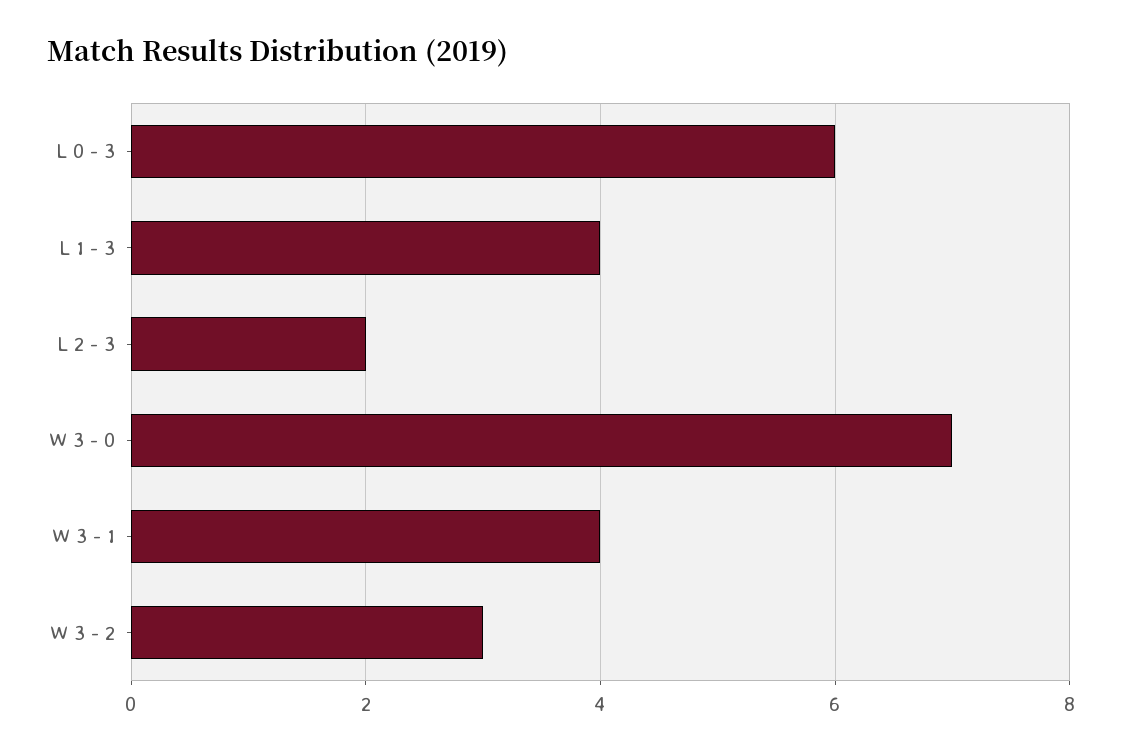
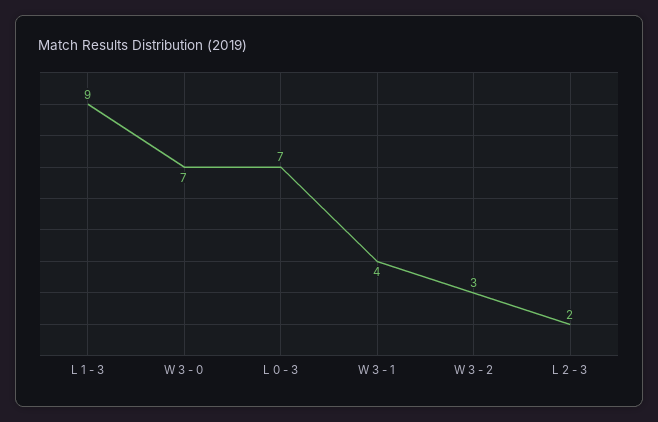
  {
-   "L 0 - 3": 6,
+   "L 0 - 3": 7,
-   "L 1 - 3": 4,
+   "L 1 - 3": 9,
    "L 2 - 3": 2,
    "W 3 - 0": 7,
    "W 3 - 1": 4,
    "W 3 - 2": 3
  }

